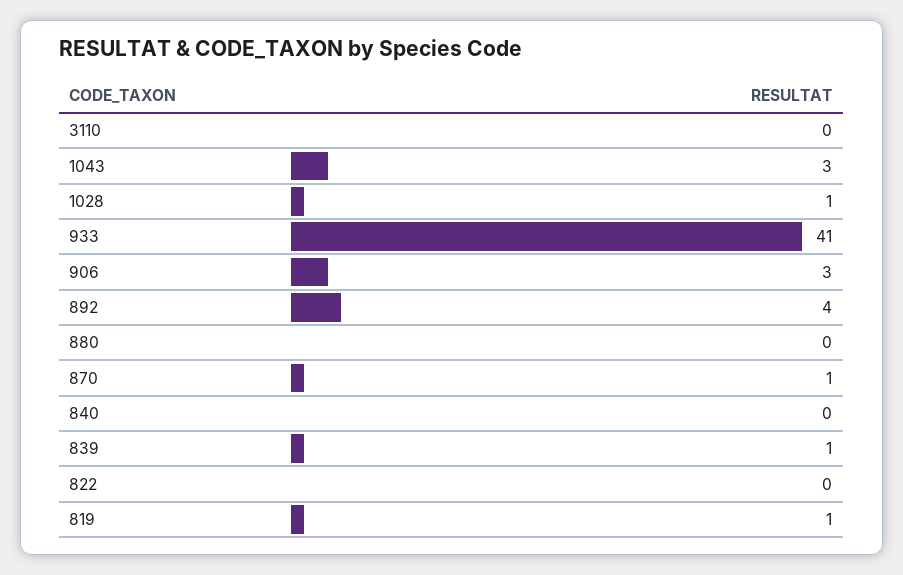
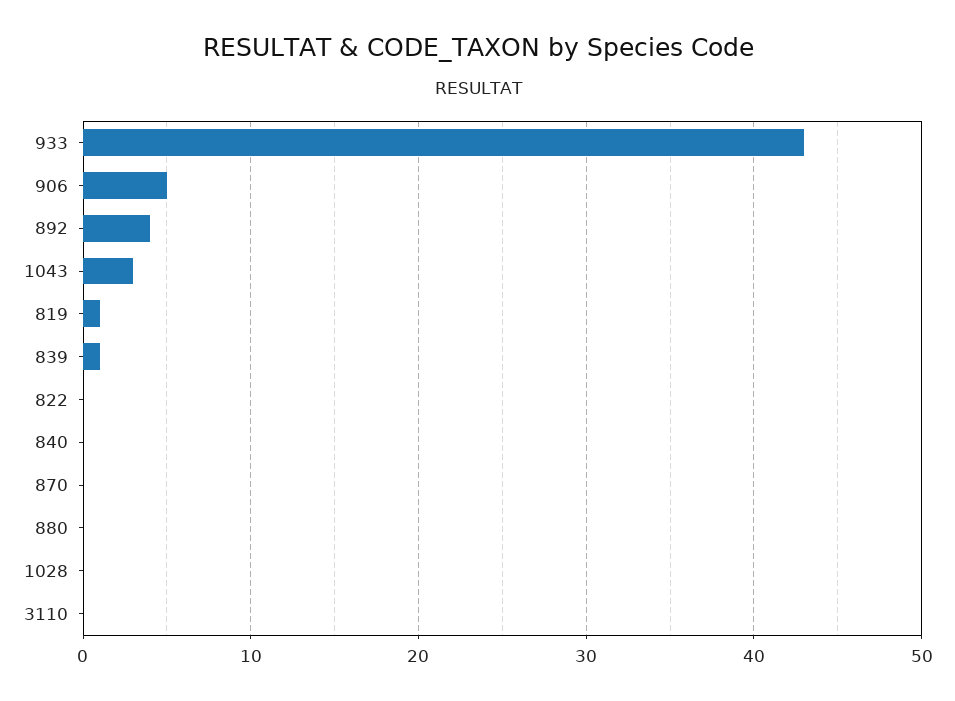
  {
    "3110": 0,
    "1043": 3,
-   "1028": 1,
+   "1028": 0,
-   "933": 41,
+   "933": 43,
-   "906": 3,
+   "906": 5,
    "892": 4,
    "880": 0,
-   "870": 1,
+   "870": 0,
    "840": 0,
    "839": 1,
    "822": 0,
    "819": 1
  }

